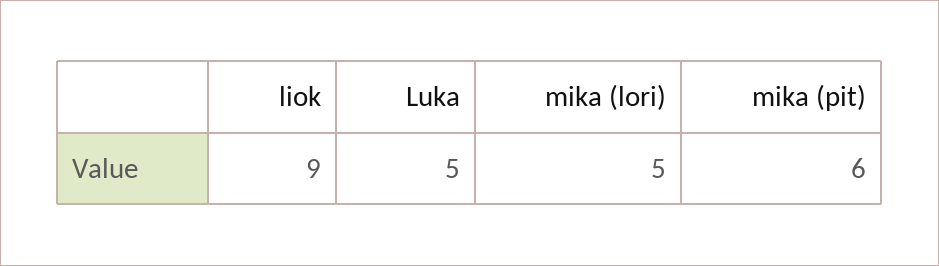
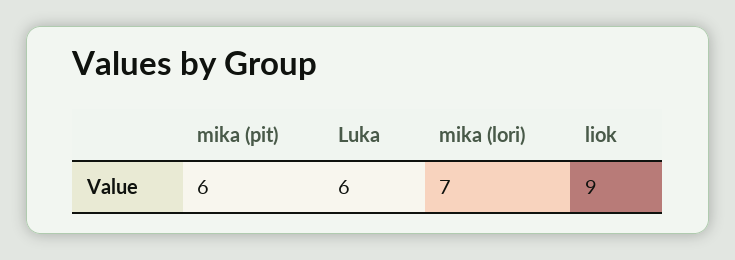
  {
    "liok": 9,
-   "Luka": 5,
+   "Luka": 6,
-   "mika (lori)": 5,
+   "mika (lori)": 7,
    "mika (pit)": 6
  }

